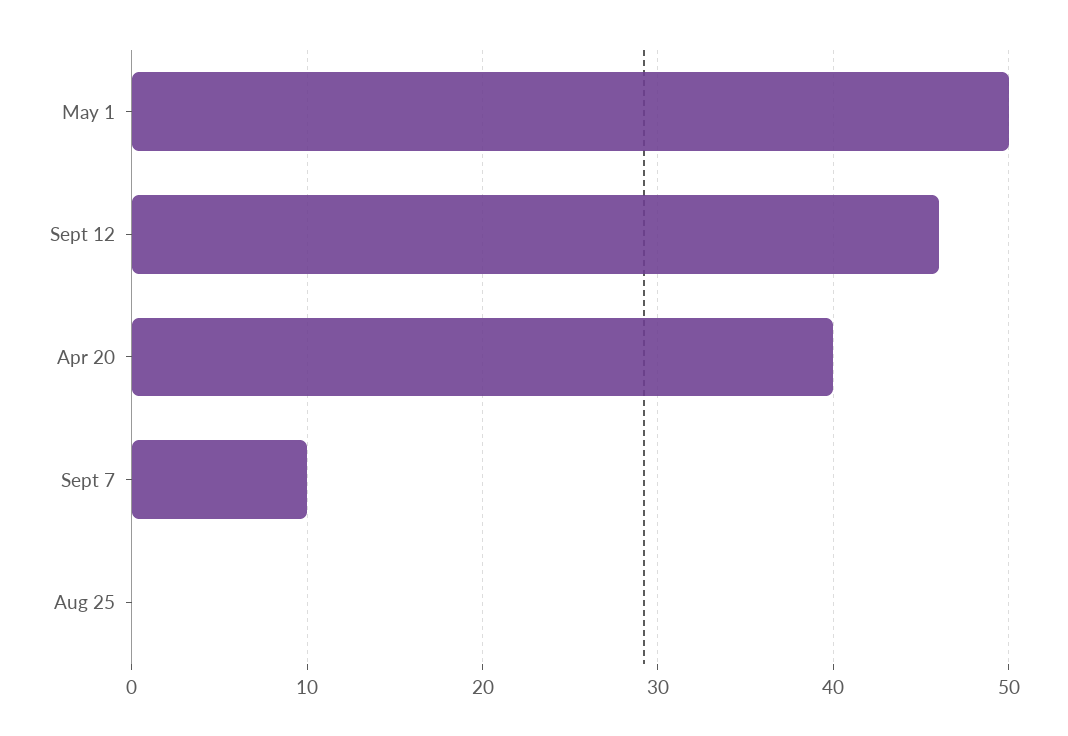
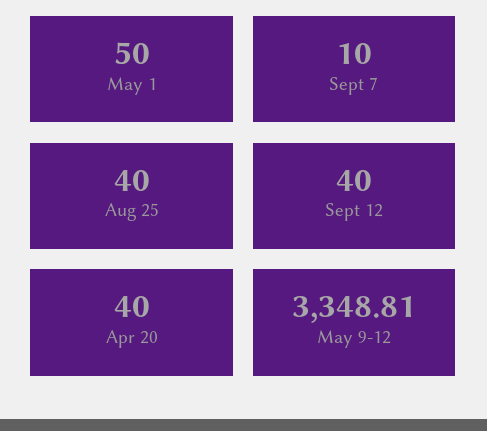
  {
    "May 1": 50,
-   "Sept 12": 46,
+   "Sept 12": 40,
    "Apr 20": 40,
    "Sept 7": 10,
-   "Aug 25": 0
+   "Aug 25": 40,
+   "May 9-12": 3348.81
  }

